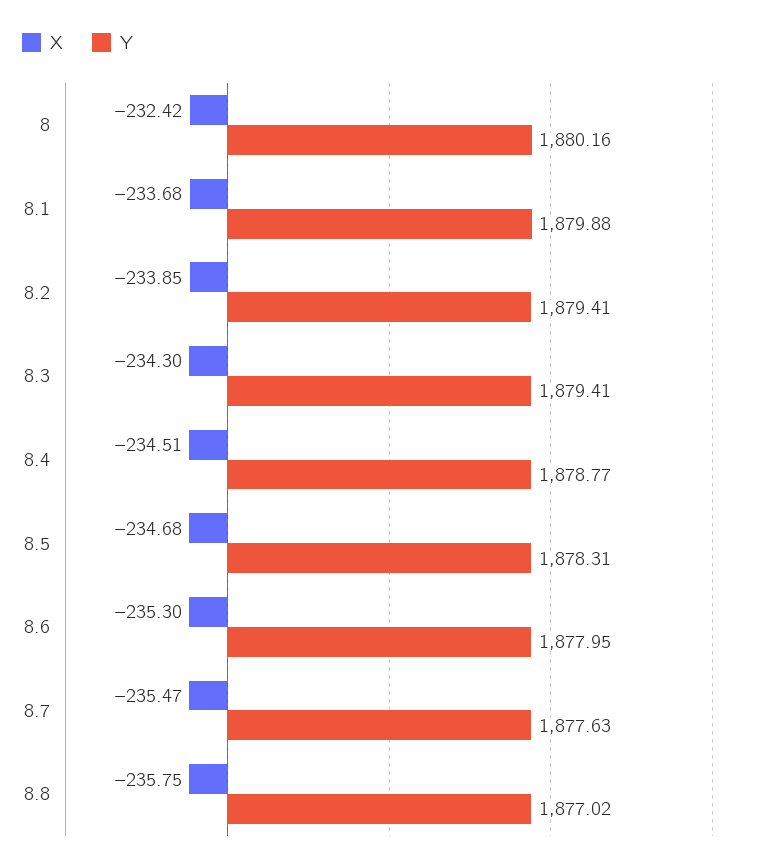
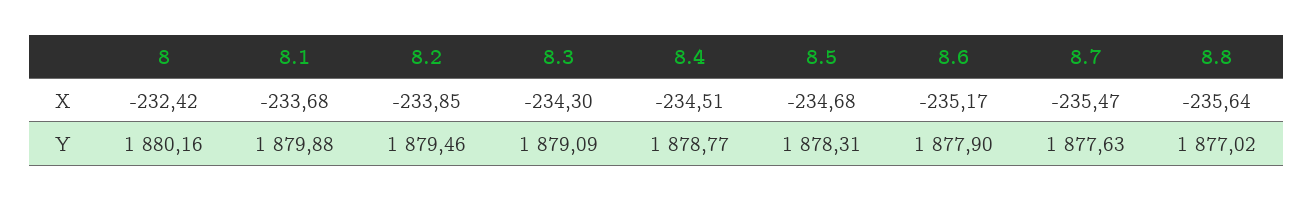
  {
    "X": {
      "8": -232.42,
      "8.1": -233.68,
      "8.2": -233.85,
      "8.3": -234.3,
      "8.4": -234.51,
      "8.5": -234.68,
-     "8.6": -235.3,
+     "8.6": -235.17,
      "8.7": -235.47,
-     "8.8": -235.75
+     "8.8": -235.64
    },
    "Y": {
      "8": 1880.16,
      "8.1": 1879.88,
-     "8.2": 1879.41,
+     "8.2": 1879.46,
-     "8.3": 1879.41,
+     "8.3": 1879.09,
      "8.4": 1878.77,
      "8.5": 1878.31,
-     "8.6": 1877.95,
+     "8.6": 1877.9,
      "8.7": 1877.63,
      "8.8": 1877.02
    }
  }

